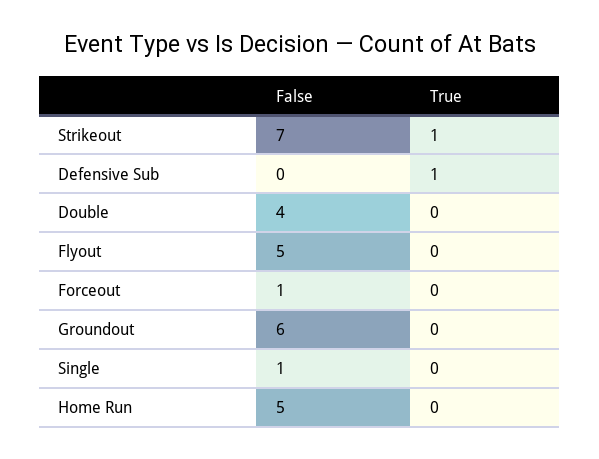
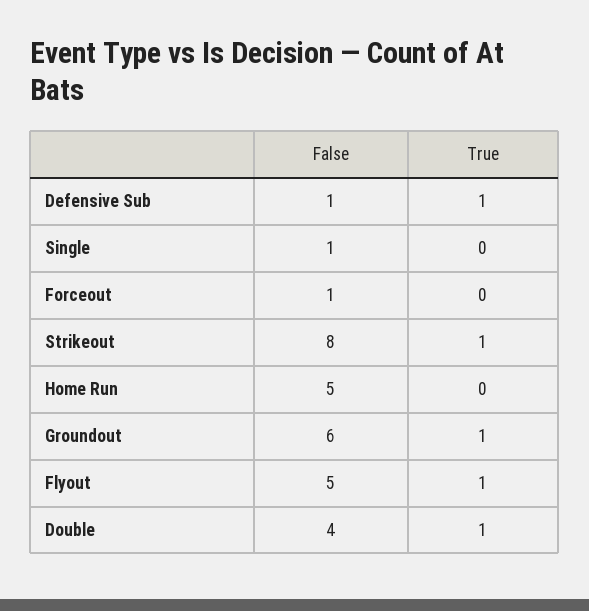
  {
    "False": {
-     "Strikeout": 7,
+     "Strikeout": 8,
-     "Defensive Sub": 0,
+     "Defensive Sub": 1,
      "Double": 4,
      "Flyout": 5,
      "Forceout": 1,
      "Groundout": 6,
      "Single": 1,
      "Home Run": 5
    },
    "True": {
      "Strikeout": 1,
      "Defensive Sub": 1,
-     "Double": 0,
+     "Double": 1,
-     "Flyout": 0,
+     "Flyout": 1,
      "Forceout": 0,
-     "Groundout": 0,
+     "Groundout": 1,
      "Single": 0,
      "Home Run": 0
    }
  }

